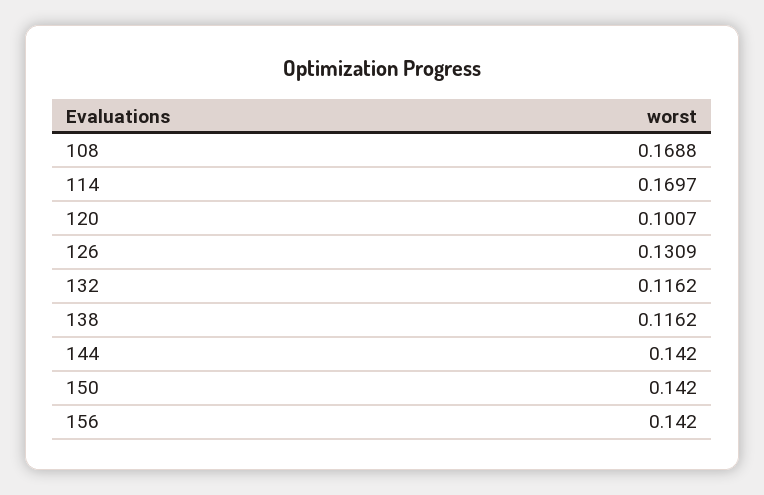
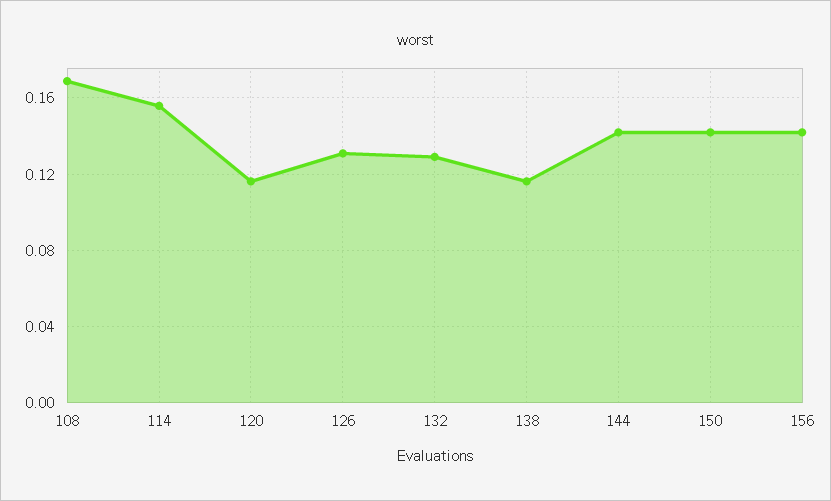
  {
    "108": 0.1688,
-   "114": 0.1697,
+   "114": 0.155,
-   "120": 0.1007,
+   "120": 0.115,
    "126": 0.1309,
-   "132": 0.1162,
+   "132": 0.13,
    "138": 0.1162,
    "144": 0.142,
    "150": 0.142,
    "156": 0.142
  }

